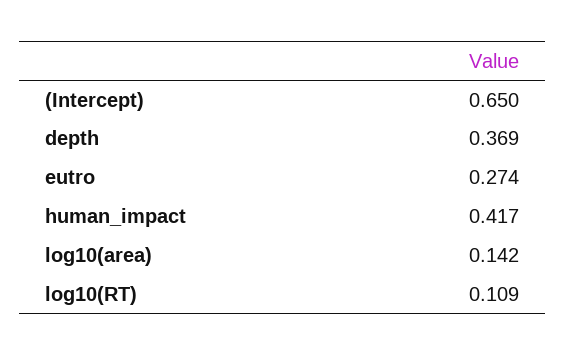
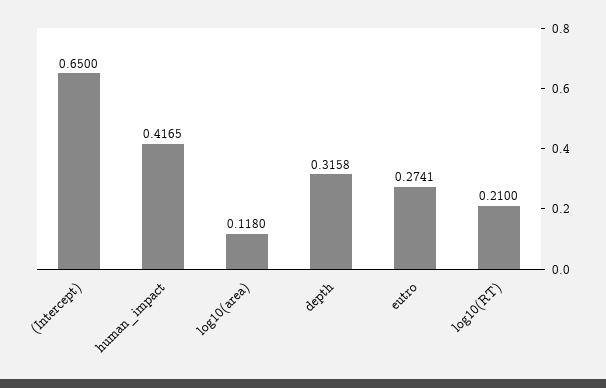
  {
    "(Intercept)": 0.65,
-   "depth": 0.369,
+   "depth": 0.3158,
    "eutro": 0.2741,
    "human_impact": 0.4165,
-   "log10(area)": 0.142,
+   "log10(area)": 0.118,
-   "log10(RT)": 0.109
+   "log10(RT)": 0.21
  }

